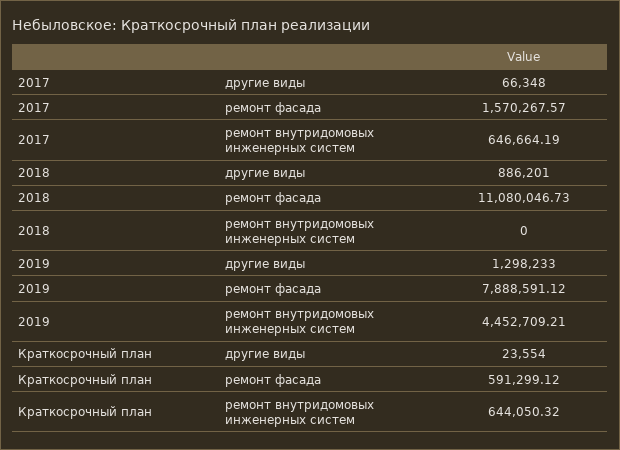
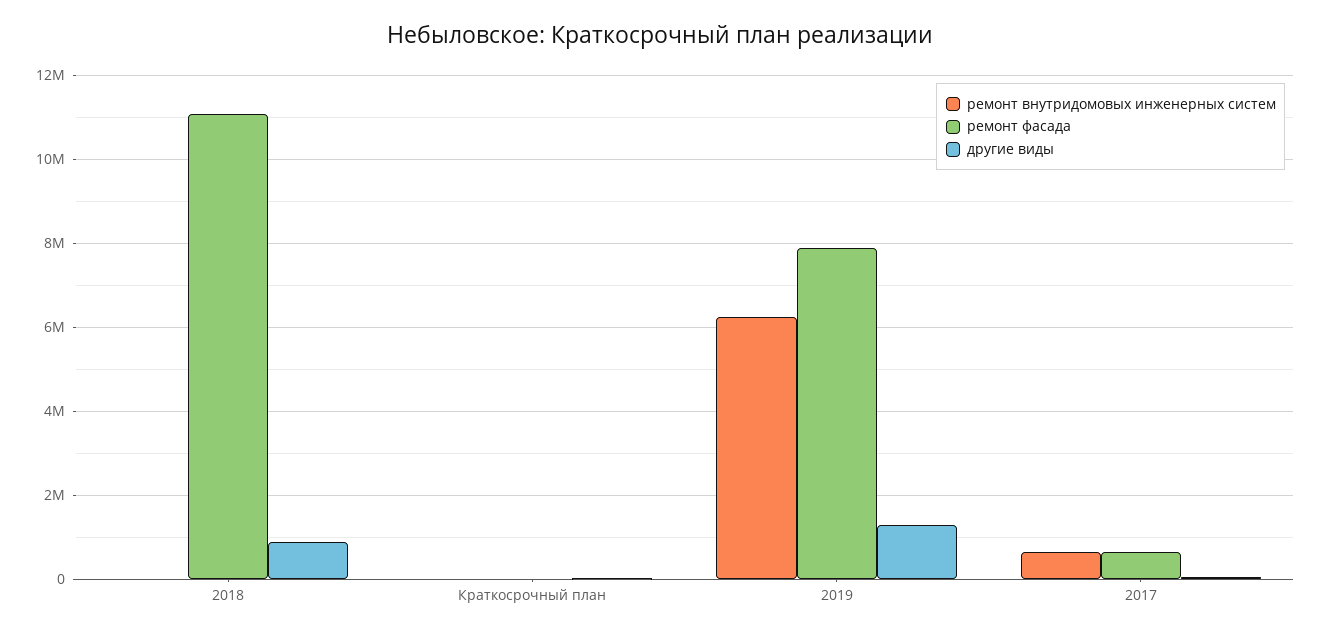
  {
    "другие виды": {
      "2017": 66348,
      "2018": 886201,
      "2019": 1298233,
      "Краткосрочный план": 23554
    },
    "ремонт фасада": {
-     "2017": 1570267.57,
+     "2017": 600000,
      "2018": 11080046.73,
      "2019": 7888591.12,
-     "Краткосрочный план": 591299.12
+     "Краткосрочный план": 0
    },
    "ремонт внутридомовых инженерных систем": {
      "2017": 646664.19,
      "2018": 0,
-     "2019": 4452709.21,
+     "2019": 6200000,
-     "Краткосрочный план": 644050.32
+     "Краткосрочный план": 0
    }
  }

